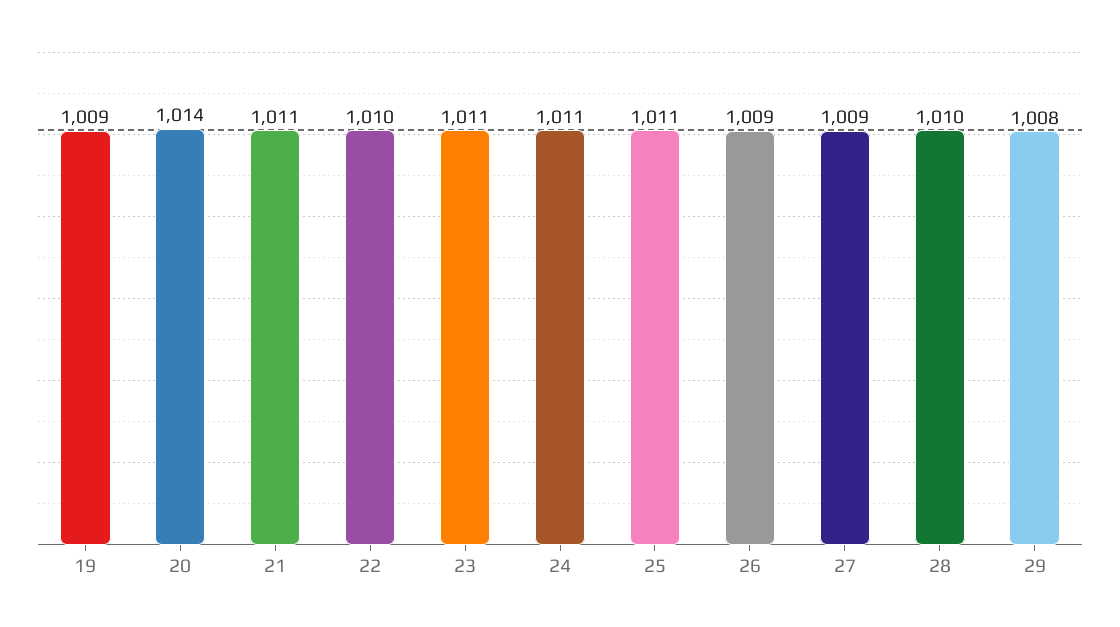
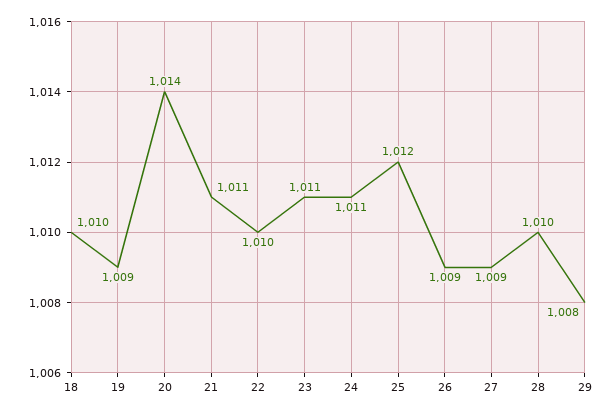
  {
    "19": 1009,
    "20": 1014,
    "21": 1011,
    "22": 1010,
    "23": 1011,
    "24": 1011,
-   "25": 1011,
+   "25": 1012,
    "26": 1009,
    "27": 1009,
    "28": 1010,
-   "29": 1008
+   "29": 1008,
+   "18": 1010
  }

